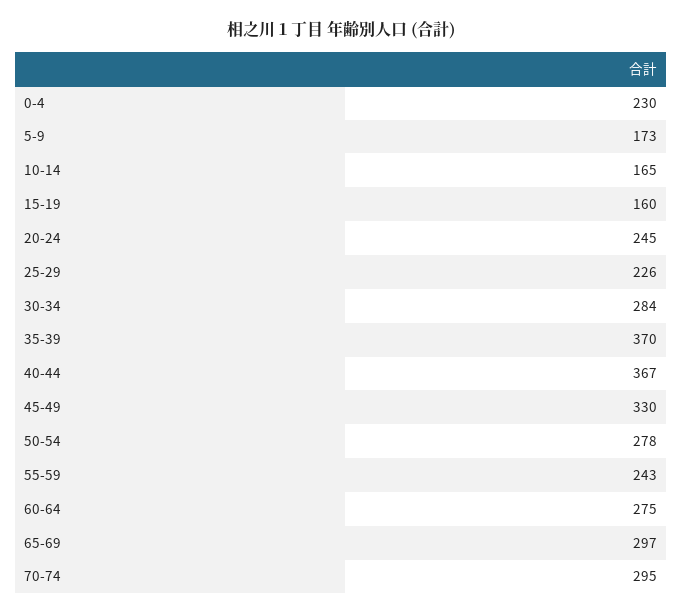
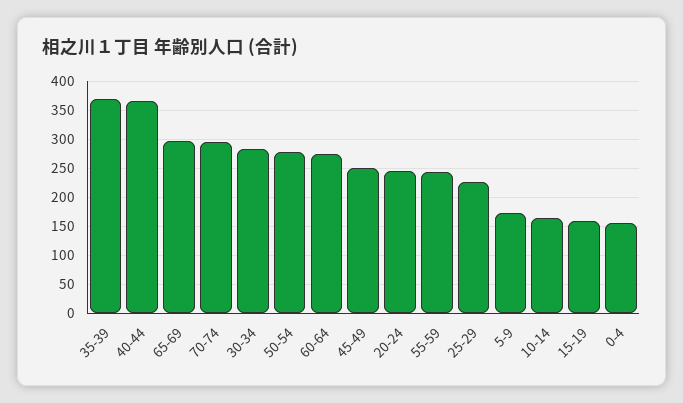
  {
-   "0-4": 230,
+   "0-4": 150,
    "5-9": 173,
    "10-14": 165,
    "15-19": 160,
    "20-24": 245,
    "25-29": 226,
    "30-34": 284,
    "35-39": 370,
    "40-44": 367,
-   "45-49": 330,
+   "45-49": 250,
    "50-54": 278,
    "55-59": 243,
    "60-64": 275,
    "65-69": 297,
    "70-74": 295
  }

